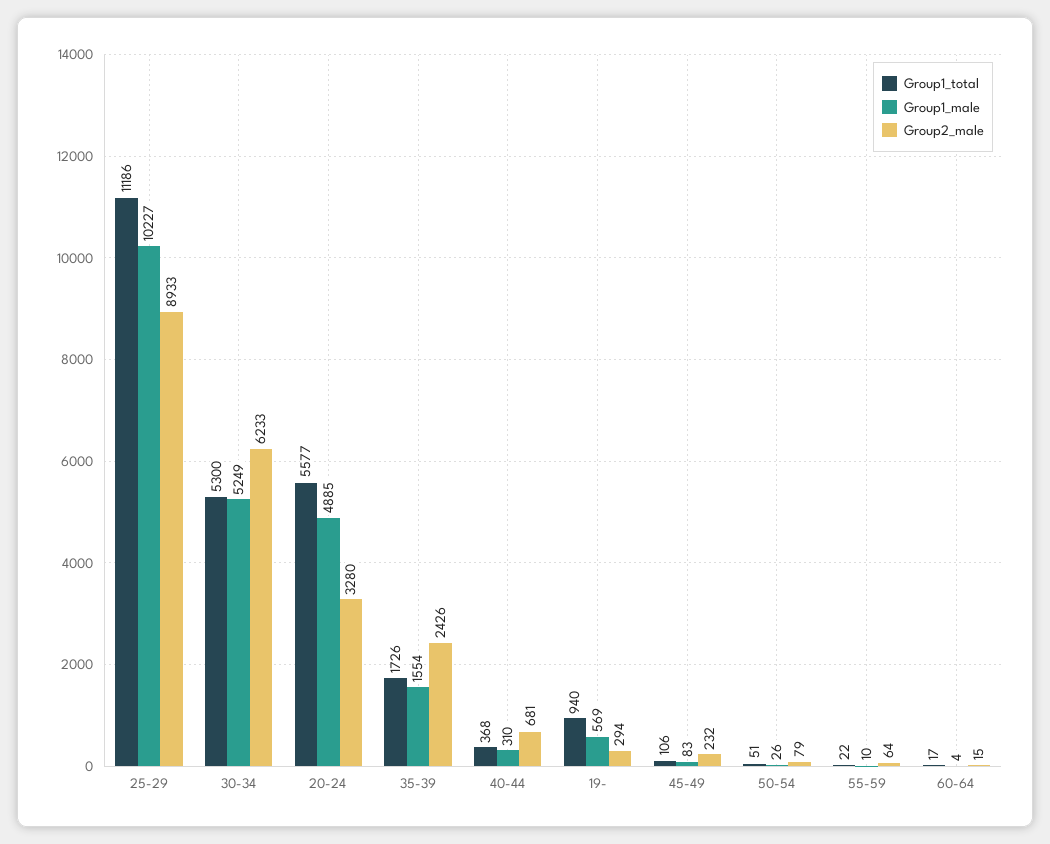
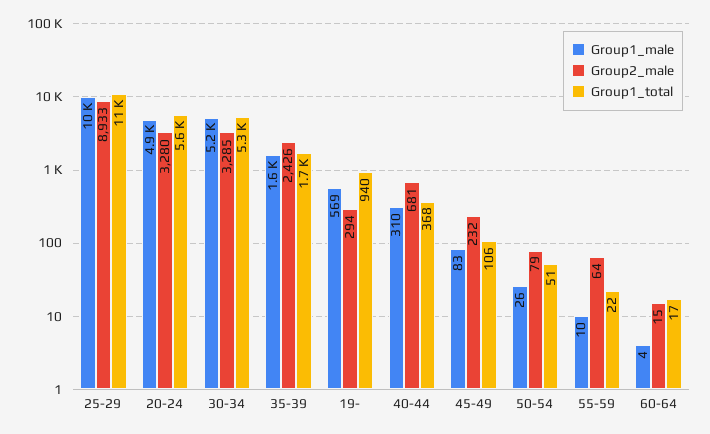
  {
    "Group1_total": {
      "25-29": 11186,
      "30-34": 5300,
      "20-24": 5577,
      "35-39": 1726,
      "40-44": 368,
      "19-": 940,
      "45-49": 106,
      "50-54": 51,
      "55-59": 22,
      "60-64": 17
    },
    "Group1_male": {
      "25-29": 10227,
      "30-34": 5249,
      "20-24": 4885,
      "35-39": 1554,
      "40-44": 310,
      "19-": 569,
      "45-49": 83,
      "50-54": 26,
      "55-59": 10,
      "60-64": 4
    },
    "Group2_male": {
      "25-29": 8933,
-     "30-34": 6233,
+     "30-34": 3285,
      "20-24": 3280,
      "35-39": 2426,
      "40-44": 681,
      "19-": 294,
      "45-49": 232,
      "50-54": 79,
      "55-59": 64,
      "60-64": 15
    }
  }

